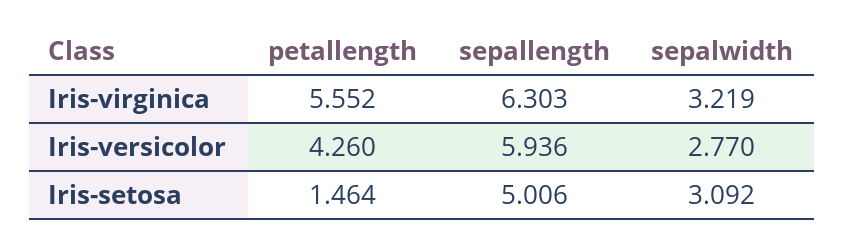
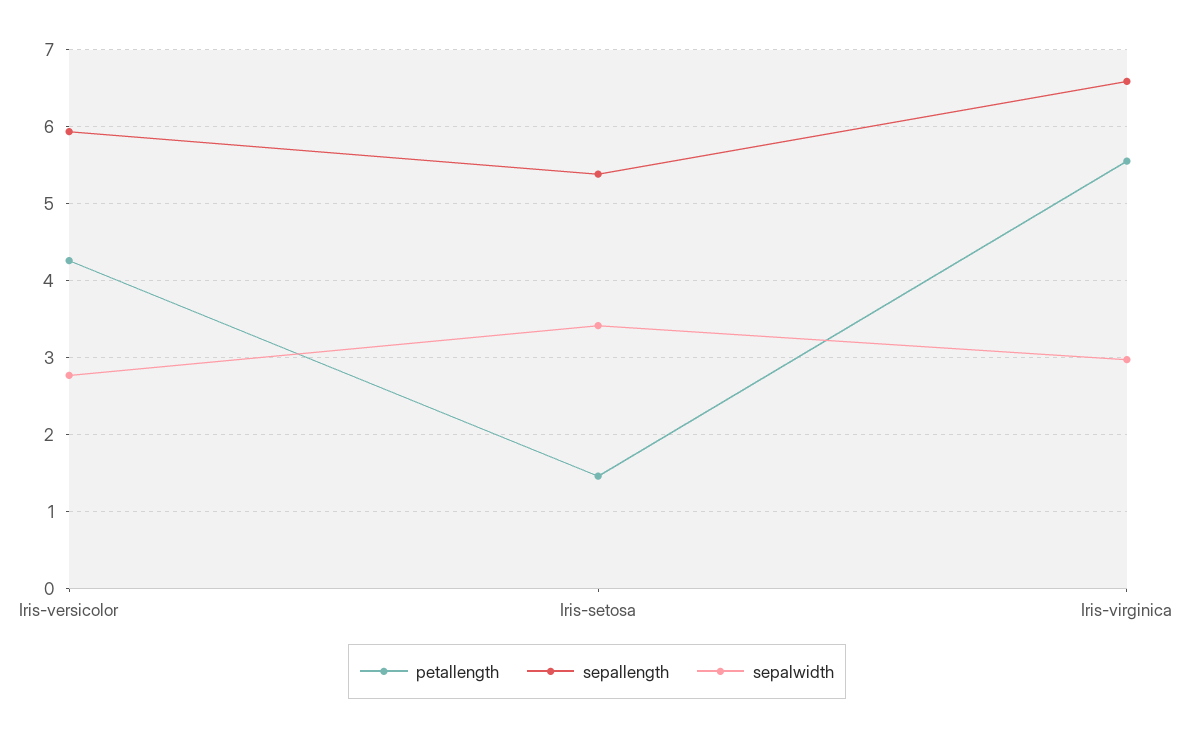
  {
    "petallength": {
      "Iris-virginica": 5.552,
      "Iris-versicolor": 4.26,
      "Iris-setosa": 1.464
    },
    "sepallength": {
-     "Iris-virginica": 6.303,
+     "Iris-virginica": 6.6,
      "Iris-versicolor": 5.936,
-     "Iris-setosa": 5.006
+     "Iris-setosa": 5.4
    },
    "sepalwidth": {
-     "Iris-virginica": 3.219,
+     "Iris-virginica": 3,
      "Iris-versicolor": 2.77,
-     "Iris-setosa": 3.092
+     "Iris-setosa": 3.4
    }
  }

